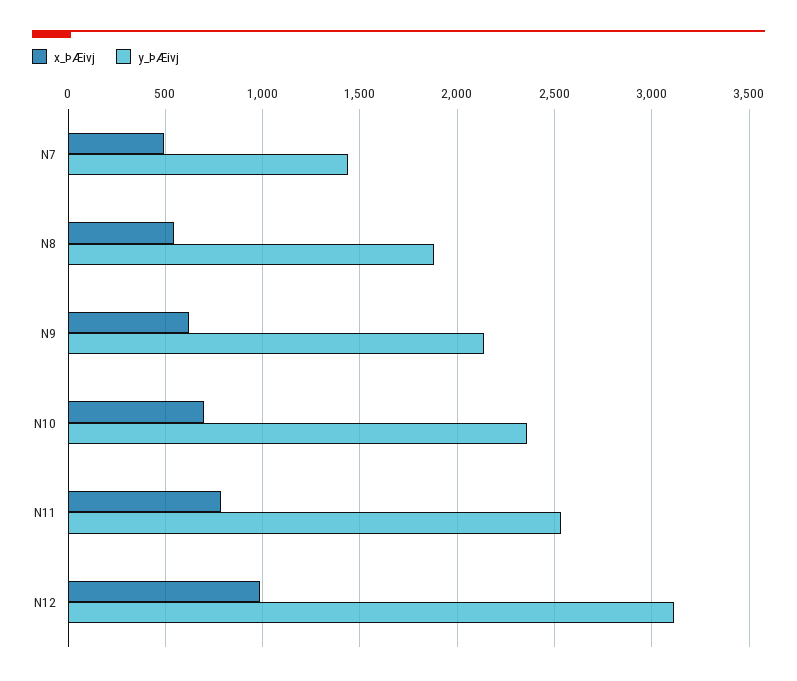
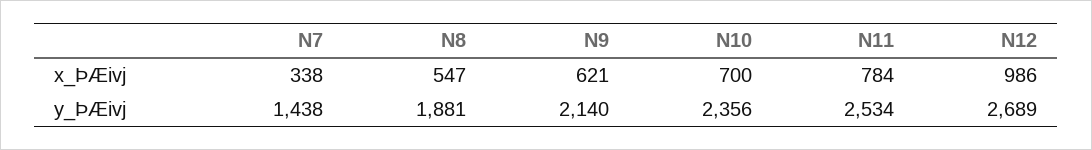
  {
    "x_ÞÆivj": {
-     "N7": 500,
+     "N7": 338,
      "N8": 547,
      "N9": 621,
      "N10": 700,
      "N11": 784,
      "N12": 986
    },
    "y_ÞÆivj": {
      "N7": 1438,
      "N8": 1881,
      "N9": 2140,
      "N10": 2356,
      "N11": 2534,
-     "N12": 3100
+     "N12": 2689
    }
  }

